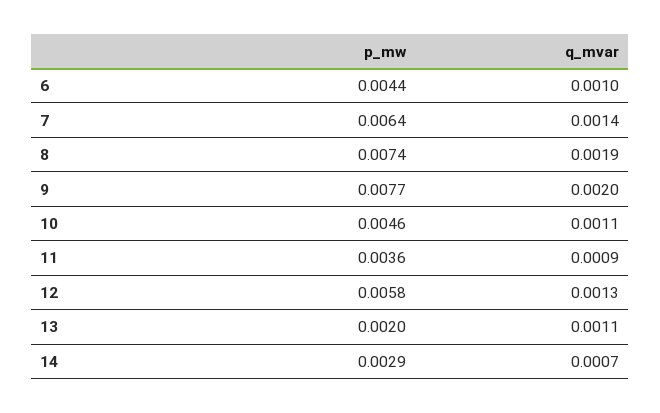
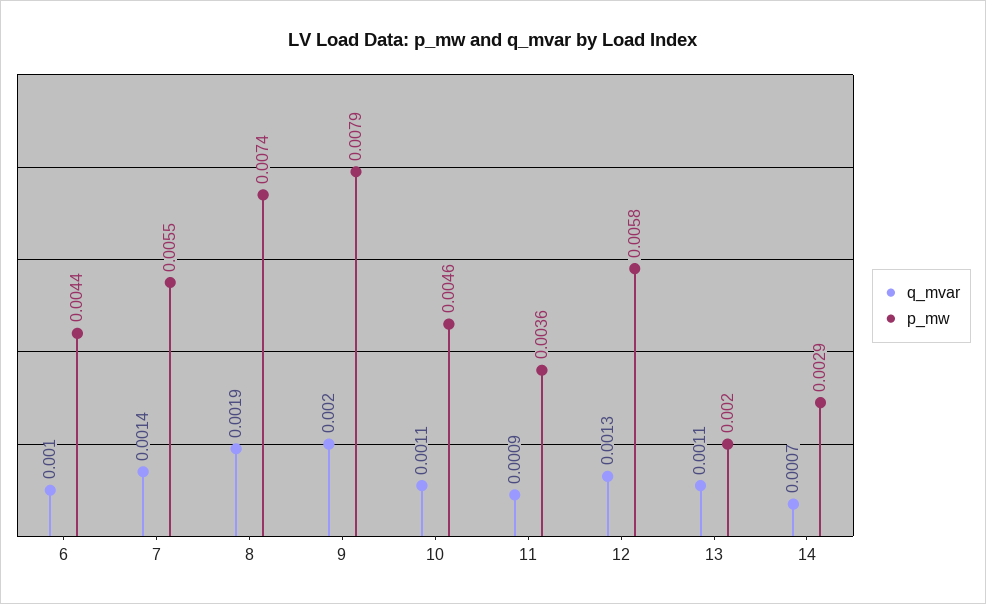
  {
    "p_mw": {
      "6": 0.0044,
-     "7": 0.0064,
+     "7": 0.0055,
      "8": 0.0074,
-     "9": 0.0077,
+     "9": 0.0079,
      "10": 0.0046,
      "11": 0.0036,
      "12": 0.0058,
      "13": 0.002,
      "14": 0.0029
    },
    "q_mvar": {
      "6": 0.001,
      "7": 0.0014,
      "8": 0.0019,
      "9": 0.002,
      "10": 0.0011,
      "11": 0.0009,
      "12": 0.0013,
      "13": 0.0011,
      "14": 0.0007
    }
  }

